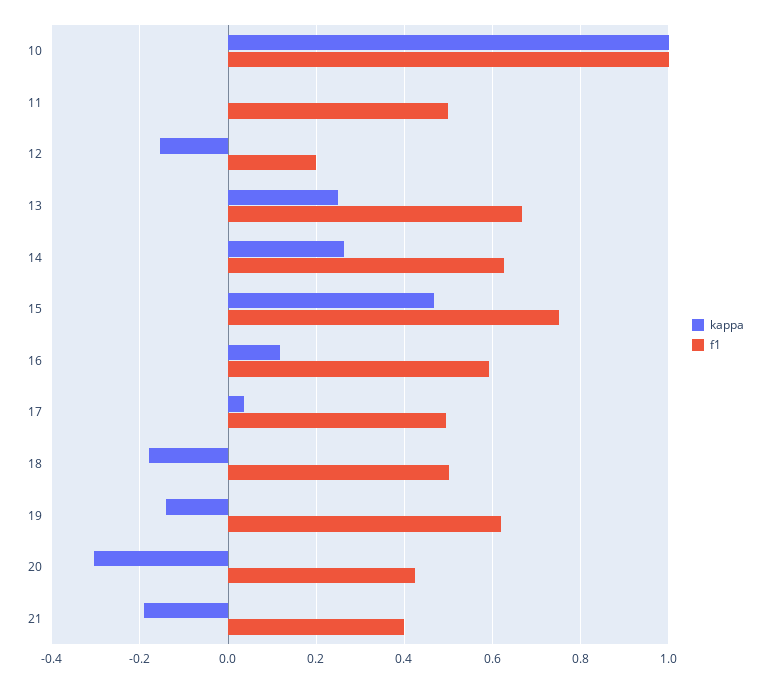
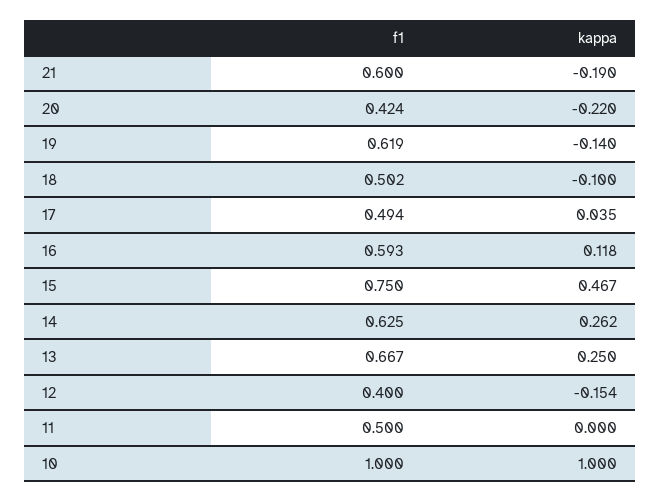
  {
    "kappa": {
      "10": 1,
      "11": 0,
      "12": -0.154,
      "13": 0.25,
      "14": 0.262,
      "15": 0.467,
      "16": 0.118,
      "17": 0.035,
-     "18": -0.18,
+     "18": -0.1,
      "19": -0.14,
-     "20": -0.3,
+     "20": -0.22,
      "21": -0.19
    },
    "f1": {
      "10": 1,
      "11": 0.5,
-     "12": 0.2,
+     "12": 0.4,
      "13": 0.667,
      "14": 0.625,
      "15": 0.75,
      "16": 0.593,
      "17": 0.494,
      "18": 0.502,
      "19": 0.619,
      "20": 0.424,
-     "21": 0.4
+     "21": 0.6
    }
  }

